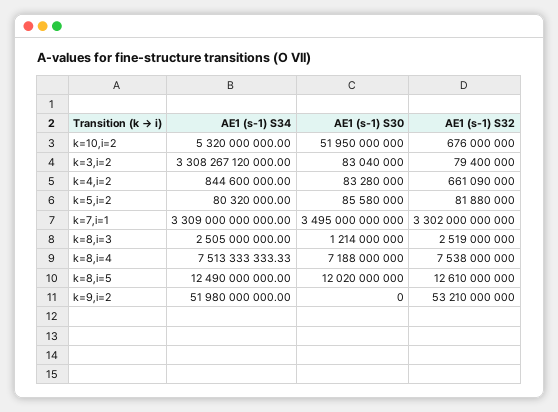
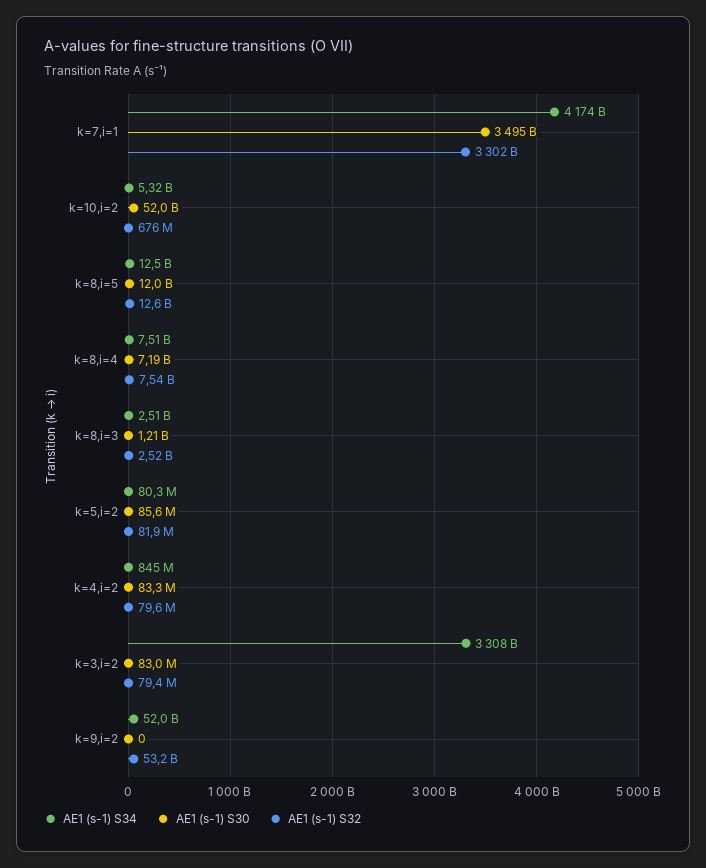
  {
    "AE1 (s-1) S34": {
      "k=10,i=2": 5320000000,
      "k=3,i=2": 3308267120000,
      "k=4,i=2": 844600000,
      "k=5,i=2": 80320000,
-     "k=7,i=1": 3309000000000,
+     "k=7,i=1": 4174000000000,
      "k=8,i=3": 2505000000,
      "k=8,i=4": 7513333333.33,
      "k=8,i=5": 12490000000,
      "k=9,i=2": 51980000000
    },
    "AE1 (s-1) S30": {
      "k=10,i=2": 51950000000,
      "k=3,i=2": 83040000,
      "k=4,i=2": 83280000,
      "k=5,i=2": 85580000,
      "k=7,i=1": 3495000000000,
      "k=8,i=3": 1214000000,
      "k=8,i=4": 7188000000,
      "k=8,i=5": 12020000000,
      "k=9,i=2": 0
    },
    "AE1 (s-1) S32": {
      "k=10,i=2": 676000000,
      "k=3,i=2": 79400000,
-     "k=4,i=2": 661090000,
+     "k=4,i=2": 79600000,
      "k=5,i=2": 81880000,
      "k=7,i=1": 3302000000000,
      "k=8,i=3": 2519000000,
      "k=8,i=4": 7538000000,
      "k=8,i=5": 12610000000,
      "k=9,i=2": 53210000000
    }
  }

